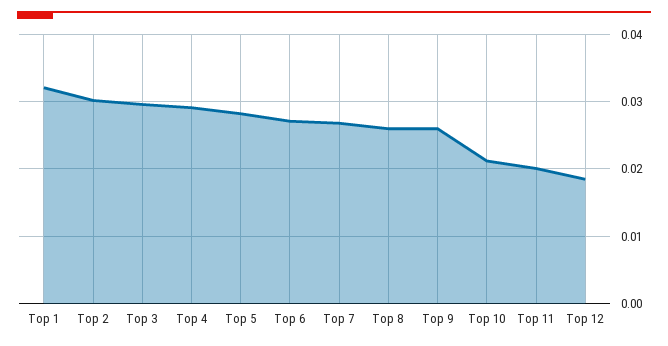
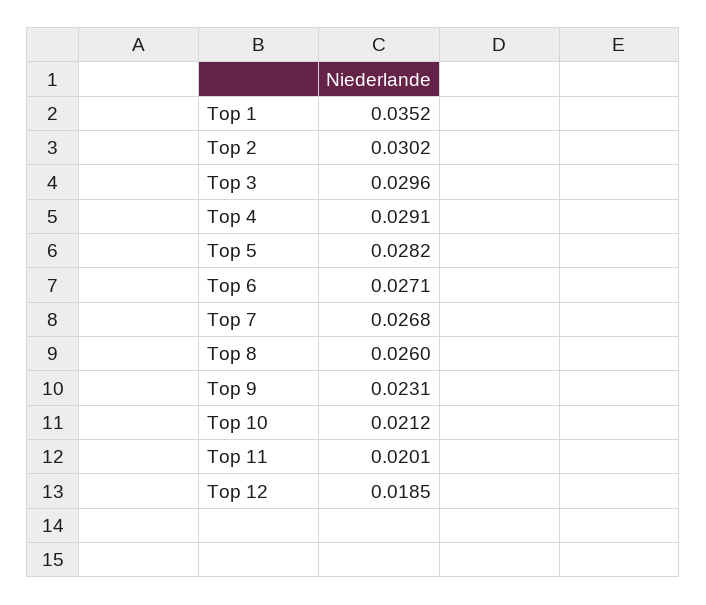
  {
-   "Top 1": 0.032,
+   "Top 1": 0.0352,
    "Top 2": 0.0302,
    "Top 3": 0.0296,
    "Top 4": 0.0291,
    "Top 5": 0.0282,
    "Top 6": 0.0271,
    "Top 7": 0.0268,
    "Top 8": 0.026,
-   "Top 9": 0.026,
+   "Top 9": 0.0231,
    "Top 10": 0.0212,
    "Top 11": 0.0201,
    "Top 12": 0.0185
  }

